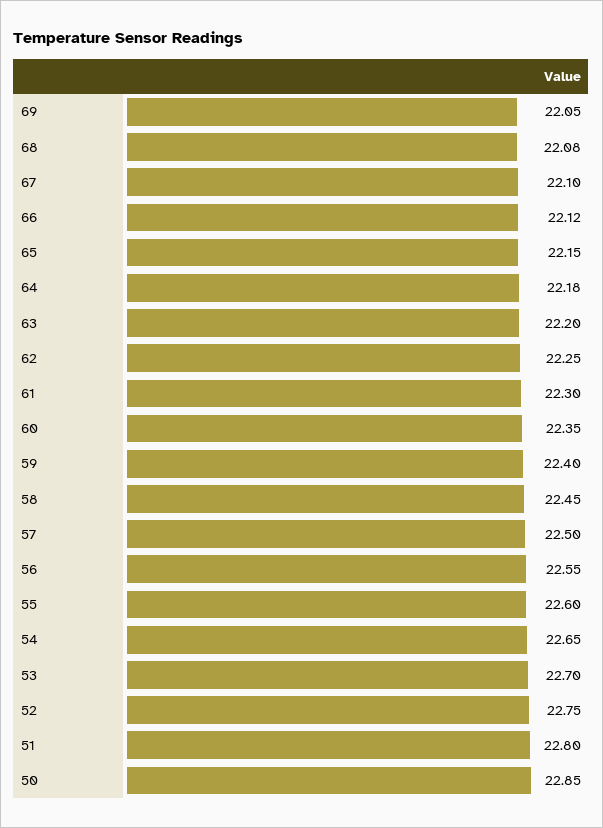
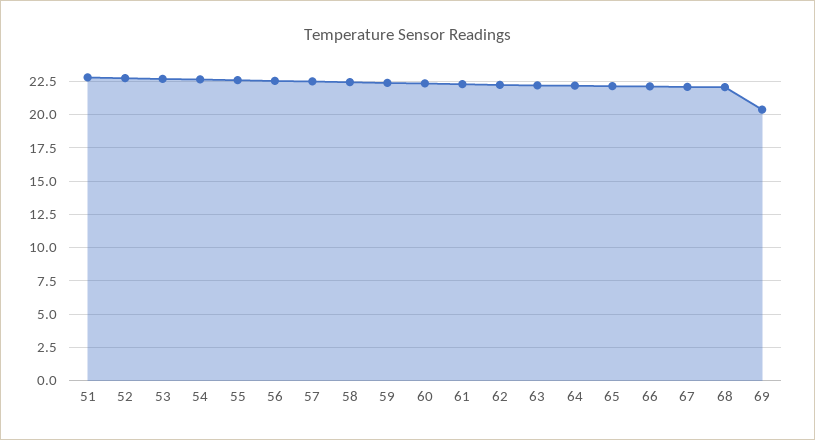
  {
-   "69": 22.05,
+   "69": 20.5,
    "68": 22.08,
    "67": 22.1,
    "66": 22.12,
    "65": 22.15,
    "64": 22.18,
    "63": 22.2,
    "62": 22.25,
    "61": 22.3,
    "60": 22.35,
    "59": 22.4,
    "58": 22.45,
    "57": 22.5,
    "56": 22.55,
    "55": 22.6,
    "54": 22.65,
    "53": 22.7,
    "52": 22.75,
-   "51": 22.8,
+   "51": 22.8
-   "50": 22.85
  }

